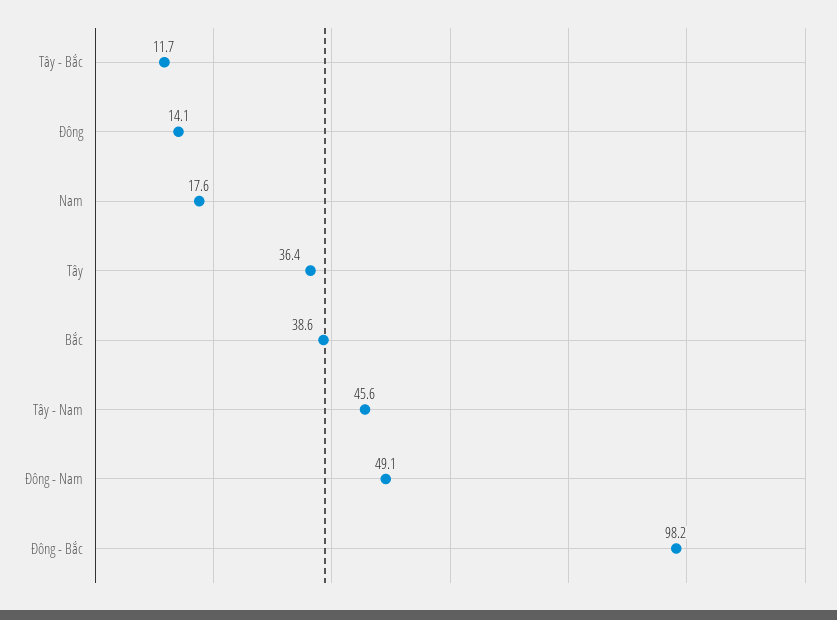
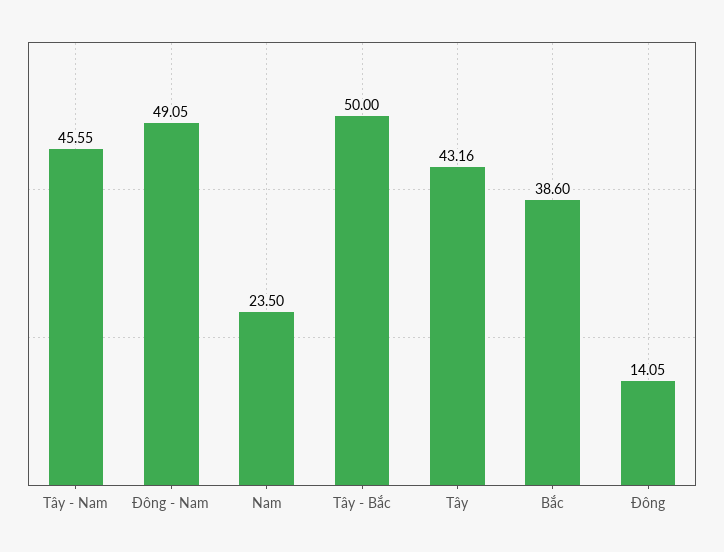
  {
-   "Tây - Bắc": 11.7,
+   "Tây - Bắc": 50,
    "Đông": 14.05,
-   "Nam": 17.6,
+   "Nam": 23.5,
-   "Tây": 36.4,
+   "Tây": 43.16,
    "Bắc": 38.6,
    "Tây - Nam": 45.55,
-   "Đông - Nam": 49.05,
+   "Đông - Nam": 49.05
-   "Đông - Bắc": 98.2
  }

